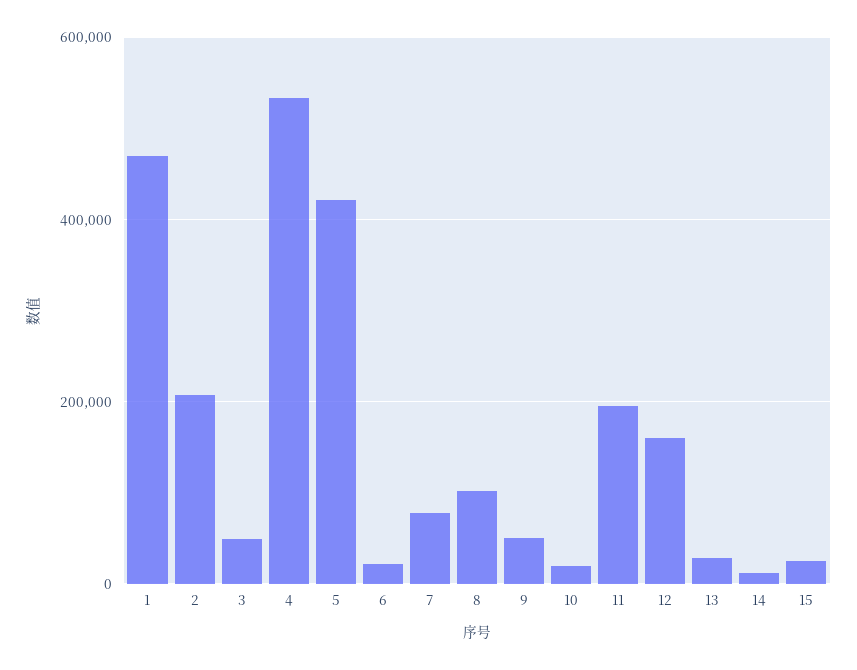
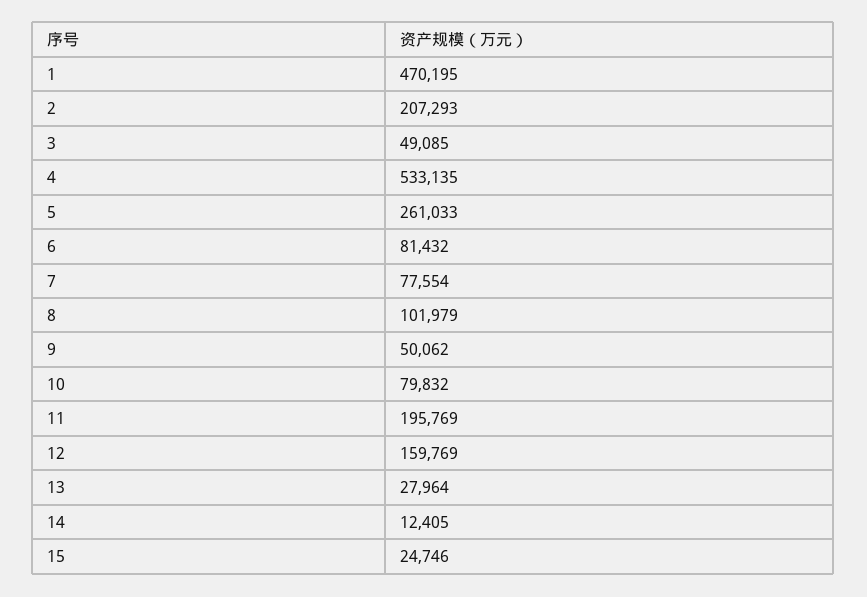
  {
    "1": 470195,
    "2": 207293,
    "3": 49085,
    "4": 533135,
-   "5": 420000,
+   "5": 261033,
-   "6": 20000,
+   "6": 81432,
    "7": 77554,
    "8": 101979,
    "9": 50062,
-   "10": 20000,
+   "10": 79832,
    "11": 195769,
    "12": 159769,
    "13": 27964,
    "14": 12405,
    "15": 24746
  }

